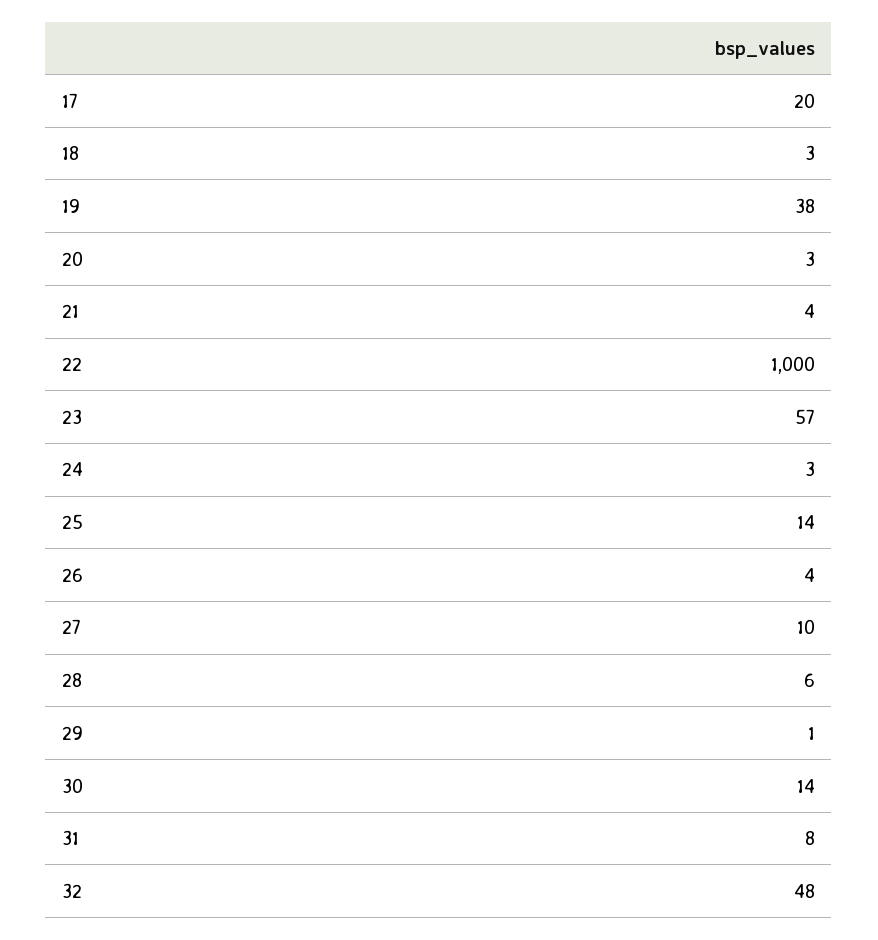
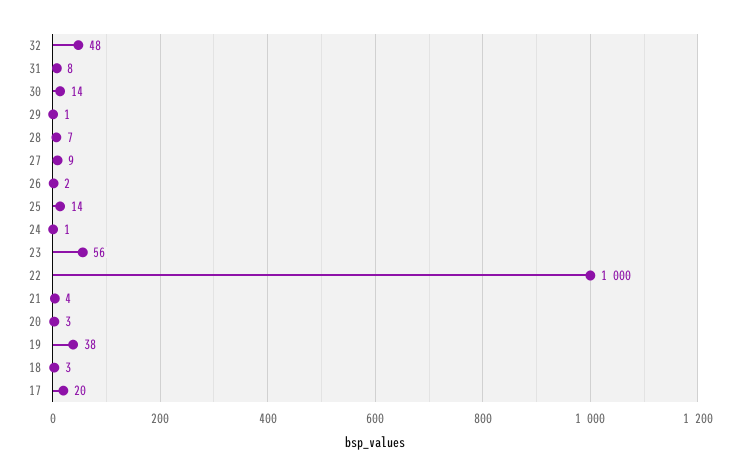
  {
    "17": 20,
    "18": 3,
    "19": 38,
    "20": 3,
    "21": 4,
    "22": 1000,
-   "23": 57,
+   "23": 56,
-   "24": 3,
+   "24": 1,
    "25": 14,
-   "26": 4,
+   "26": 2,
-   "27": 10,
+   "27": 9,
-   "28": 6,
+   "28": 7,
    "29": 1,
    "30": 14,
    "31": 8,
    "32": 48
  }

